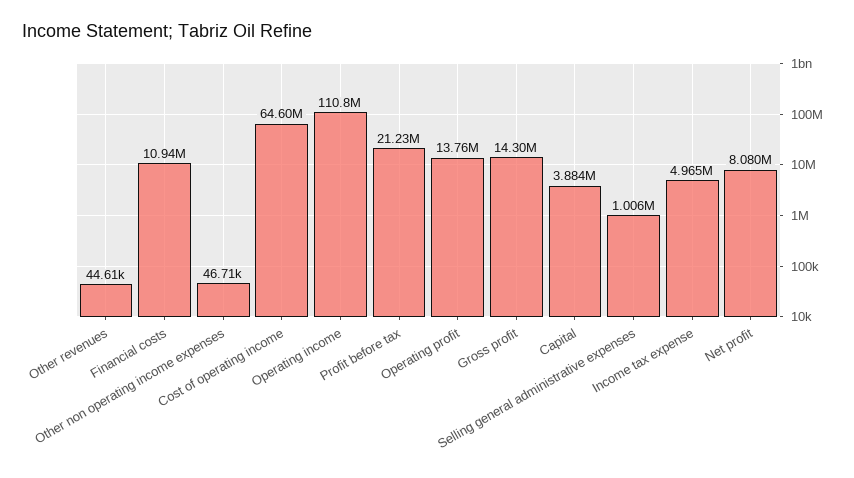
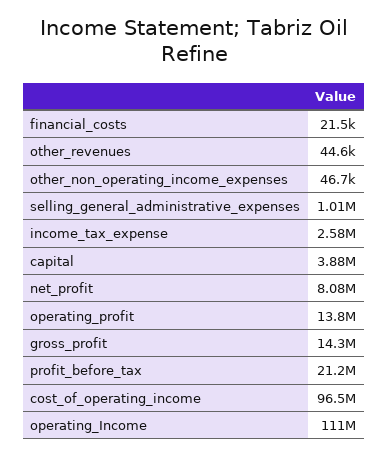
  {
    "Other revenues": 44610,
-   "Financial costs": 10940000,
+   "Financial costs": 21500,
    "Other non operating income expenses": 46710,
-   "Cost of operating income": 64600000,
+   "Cost of operating income": 96500000,
    "Operating income": 110800000,
    "Profit before tax": 21230000,
    "Operating profit": 13760000,
    "Gross profit": 14300000,
    "Capital": 3884000,
    "Selling general administrative expenses": 1006000,
-   "Income tax expense": 4965000,
+   "Income tax expense": 2580000,
    "Net profit": 8080000
  }

